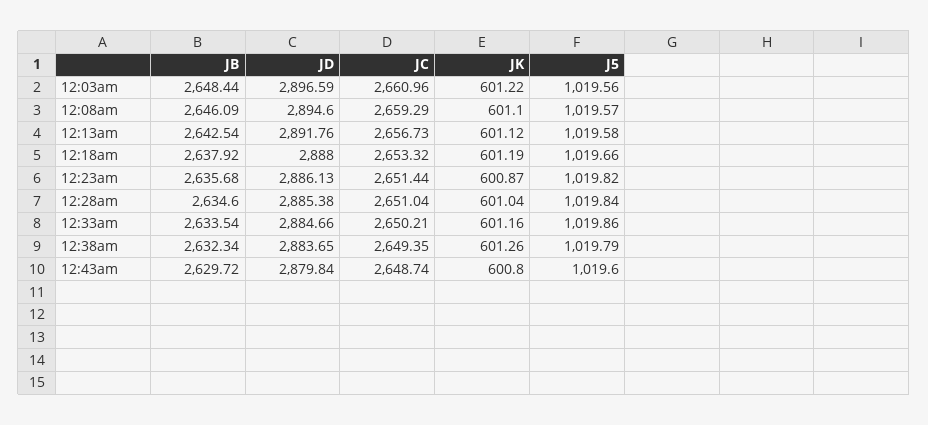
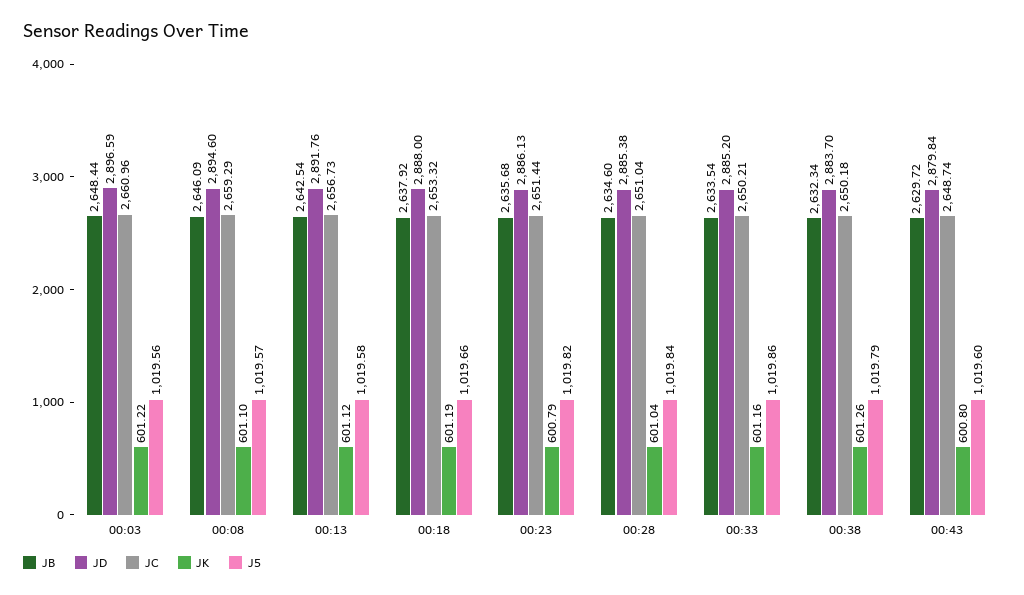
  {
    "JB": {
      "12:03am": 2648.44,
      "12:08am": 2646.09,
      "12:13am": 2642.54,
      "12:18am": 2637.92,
      "12:23am": 2635.68,
      "12:28am": 2634.6,
      "12:33am": 2633.54,
      "12:38am": 2632.34,
      "12:43am": 2629.72
    },
    "JD": {
      "12:03am": 2896.59,
      "12:08am": 2894.6,
      "12:13am": 2891.76,
      "12:18am": 2888,
      "12:23am": 2886.13,
      "12:28am": 2885.38,
-     "12:33am": 2884.66,
+     "12:33am": 2885.2,
-     "12:38am": 2883.65,
+     "12:38am": 2883.7,
      "12:43am": 2879.84
    },
    "JC": {
      "12:03am": 2660.96,
      "12:08am": 2659.29,
      "12:13am": 2656.73,
      "12:18am": 2653.32,
      "12:23am": 2651.44,
      "12:28am": 2651.04,
      "12:33am": 2650.21,
-     "12:38am": 2649.35,
+     "12:38am": 2650.18,
      "12:43am": 2648.74
    },
    "JK": {
      "12:03am": 601.22,
      "12:08am": 601.1,
      "12:13am": 601.12,
      "12:18am": 601.19,
-     "12:23am": 600.87,
+     "12:23am": 600.79,
      "12:28am": 601.04,
      "12:33am": 601.16,
      "12:38am": 601.26,
      "12:43am": 600.8
    },
    "J5": {
      "12:03am": 1019.56,
      "12:08am": 1019.57,
      "12:13am": 1019.58,
      "12:18am": 1019.66,
      "12:23am": 1019.82,
      "12:28am": 1019.84,
      "12:33am": 1019.86,
      "12:38am": 1019.79,
      "12:43am": 1019.6
    }
  }

